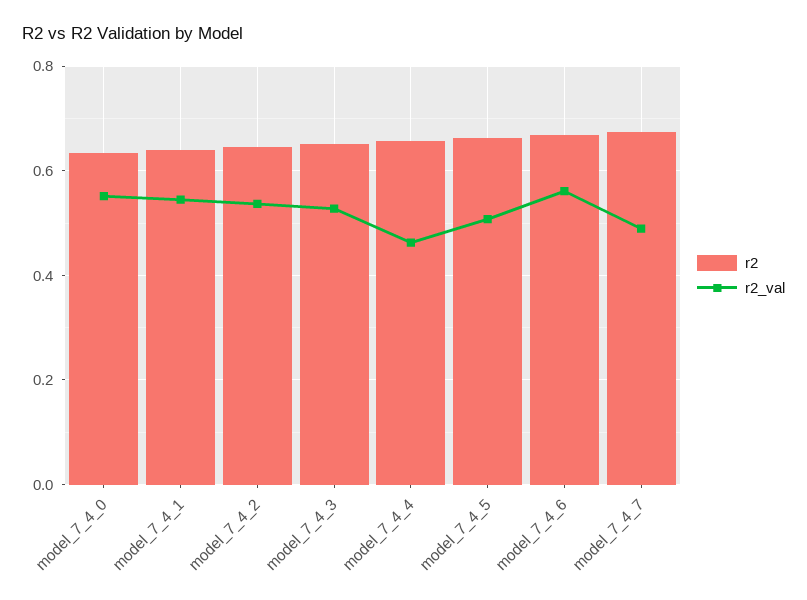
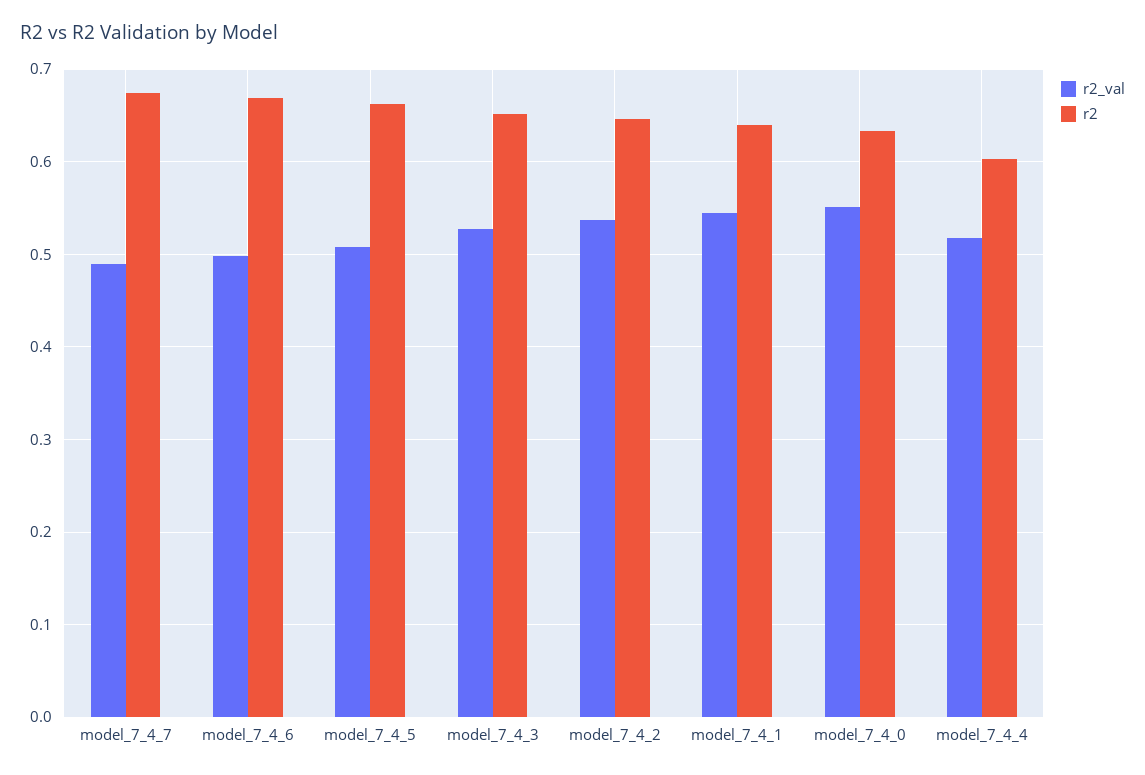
  {
    "r2": {
      "model_7_4_0": 0.63,
      "model_7_4_1": 0.64,
      "model_7_4_2": 0.65,
      "model_7_4_3": 0.65,
-     "model_7_4_4": 0.66,
+     "model_7_4_4": 0.6,
      "model_7_4_5": 0.66,
      "model_7_4_6": 0.67,
      "model_7_4_7": 0.67
    },
    "r2_val": {
      "model_7_4_0": 0.55,
      "model_7_4_1": 0.54,
      "model_7_4_2": 0.54,
      "model_7_4_3": 0.53,
-     "model_7_4_4": 0.46,
+     "model_7_4_4": 0.52,
      "model_7_4_5": 0.51,
-     "model_7_4_6": 0.56,
+     "model_7_4_6": 0.5,
      "model_7_4_7": 0.49
    }
  }

